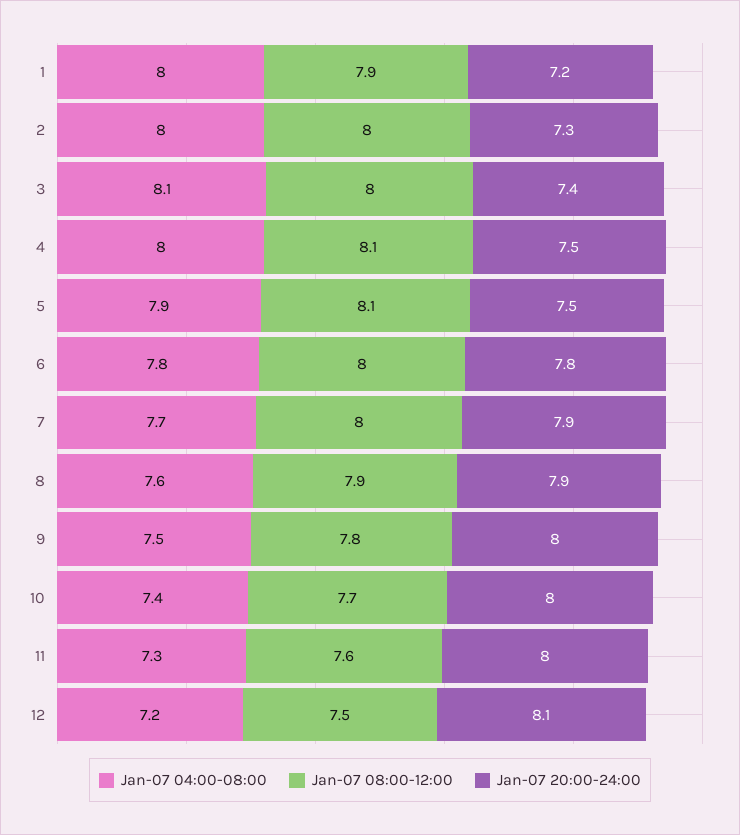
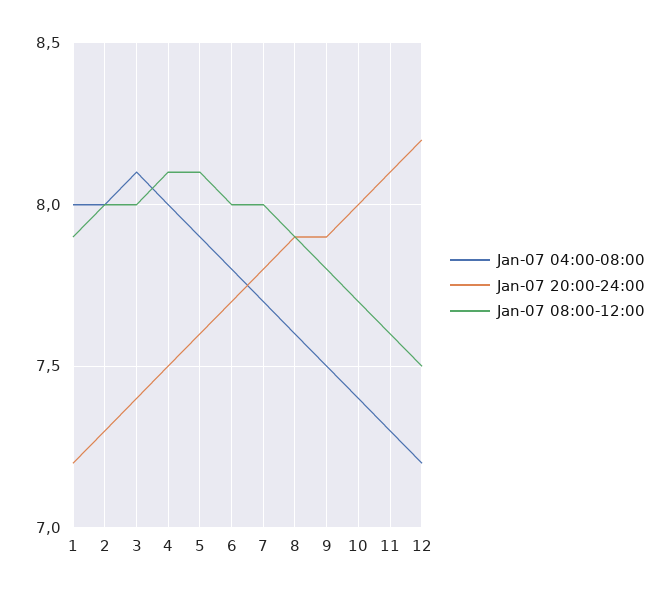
  {
    "Jan-07 04:00-08:00": {
      "1": 8,
      "2": 8,
      "3": 8.1,
      "4": 8,
      "5": 7.9,
      "6": 7.8,
      "7": 7.7,
      "8": 7.6,
      "9": 7.5,
      "10": 7.4,
      "11": 7.3,
      "12": 7.2
    },
    "Jan-07 08:00-12:00": {
      "1": 7.9,
      "2": 8,
      "3": 8,
      "4": 8.1,
      "5": 8.1,
      "6": 8,
      "7": 8,
      "8": 7.9,
      "9": 7.8,
      "10": 7.7,
      "11": 7.6,
      "12": 7.5
    },
    "Jan-07 20:00-24:00": {
      "1": 7.2,
      "2": 7.3,
      "3": 7.4,
      "4": 7.5,
-     "5": 7.5,
+     "5": 7.6,
-     "6": 7.8,
+     "6": 7.7,
-     "7": 7.9,
+     "7": 7.8,
      "8": 7.9,
-     "9": 8,
+     "9": 7.9,
      "10": 8,
-     "11": 8,
+     "11": 8.1,
-     "12": 8.1
+     "12": 8.2
    }
  }

